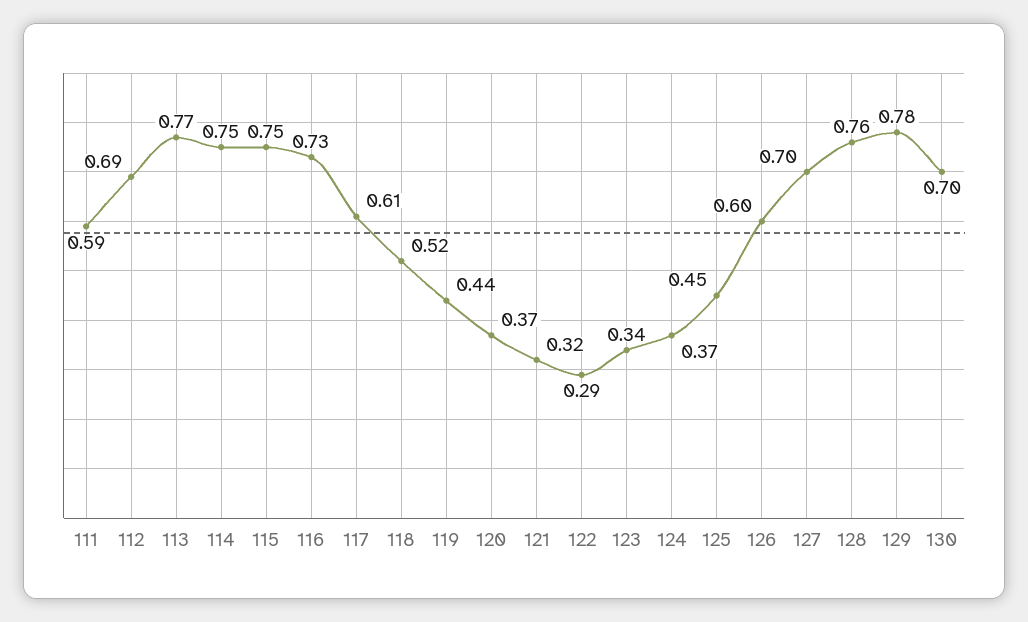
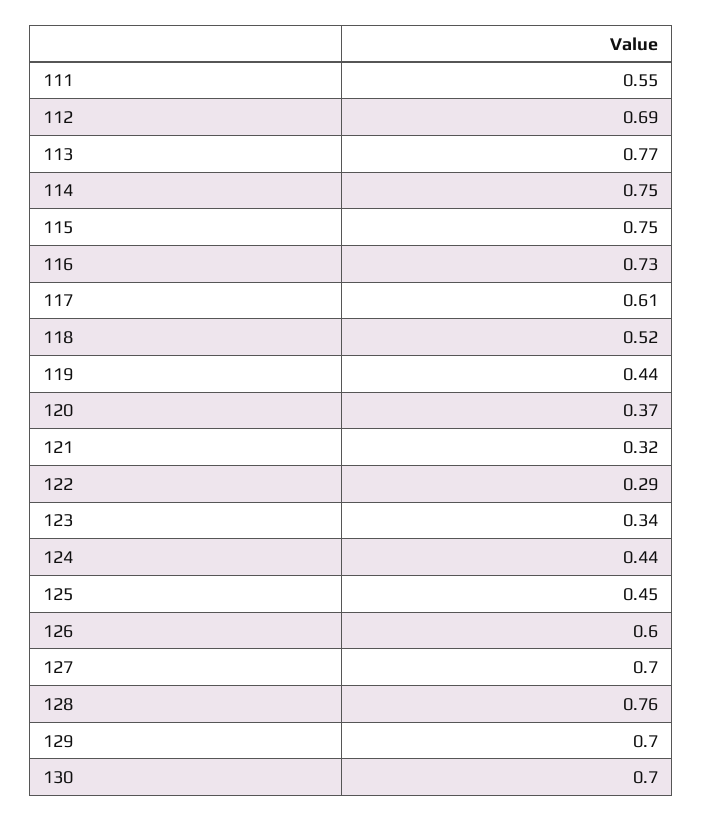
  {
-   "111": 0.59,
+   "111": 0.55,
    "112": 0.69,
    "113": 0.77,
    "114": 0.75,
    "115": 0.75,
    "116": 0.73,
    "117": 0.61,
    "118": 0.52,
    "119": 0.44,
    "120": 0.37,
    "121": 0.32,
    "122": 0.29,
    "123": 0.34,
-   "124": 0.37,
+   "124": 0.44,
    "125": 0.45,
    "126": 0.6,
    "127": 0.7,
    "128": 0.76,
-   "129": 0.78,
+   "129": 0.7,
    "130": 0.7
  }

